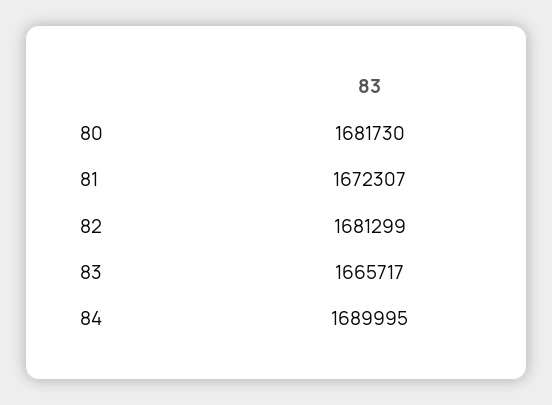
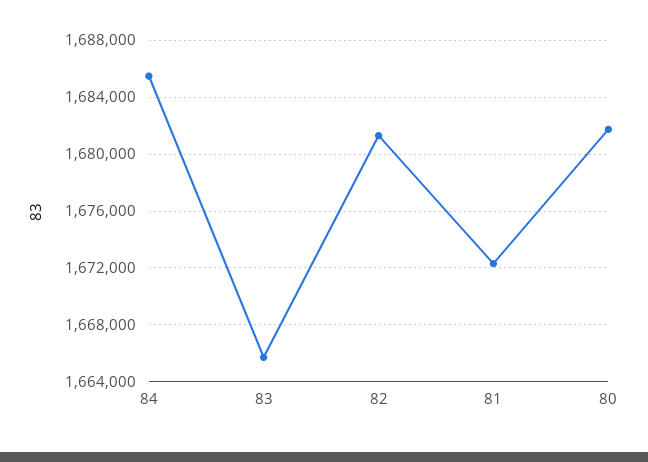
  {
    "80": 1681730,
    "81": 1672307,
    "82": 1681299,
    "83": 1665717,
-   "84": 1689995
+   "84": 1685500
  }

